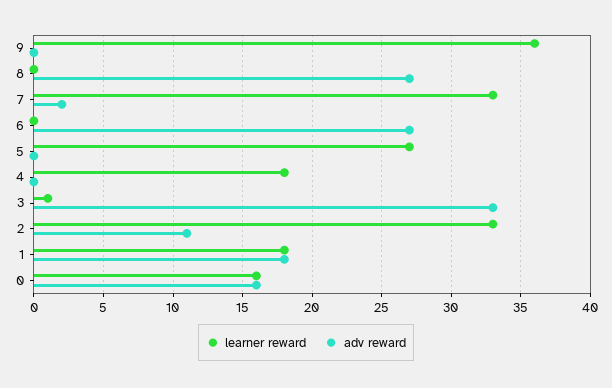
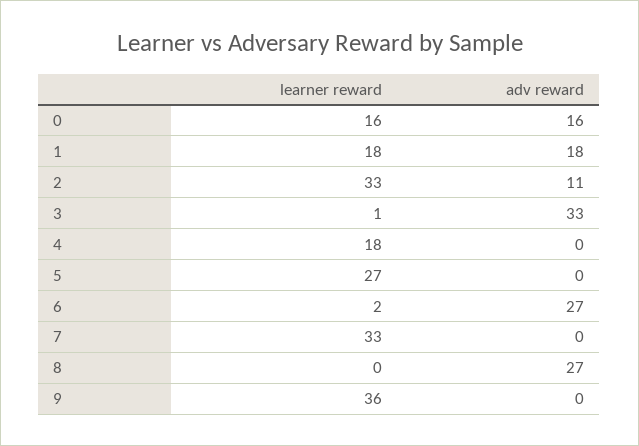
  {
    "learner reward": {
      "9": 36,
      "8": 0,
      "7": 33,
-     "6": 0,
+     "6": 2,
      "5": 27,
      "4": 18,
      "3": 1,
      "2": 33,
      "1": 18,
      "0": 16
    },
    "adv reward": {
      "9": 0,
      "8": 27,
-     "7": 2,
+     "7": 0,
      "6": 27,
      "5": 0,
      "4": 0,
      "3": 33,
      "2": 11,
      "1": 18,
      "0": 16
    }
  }

